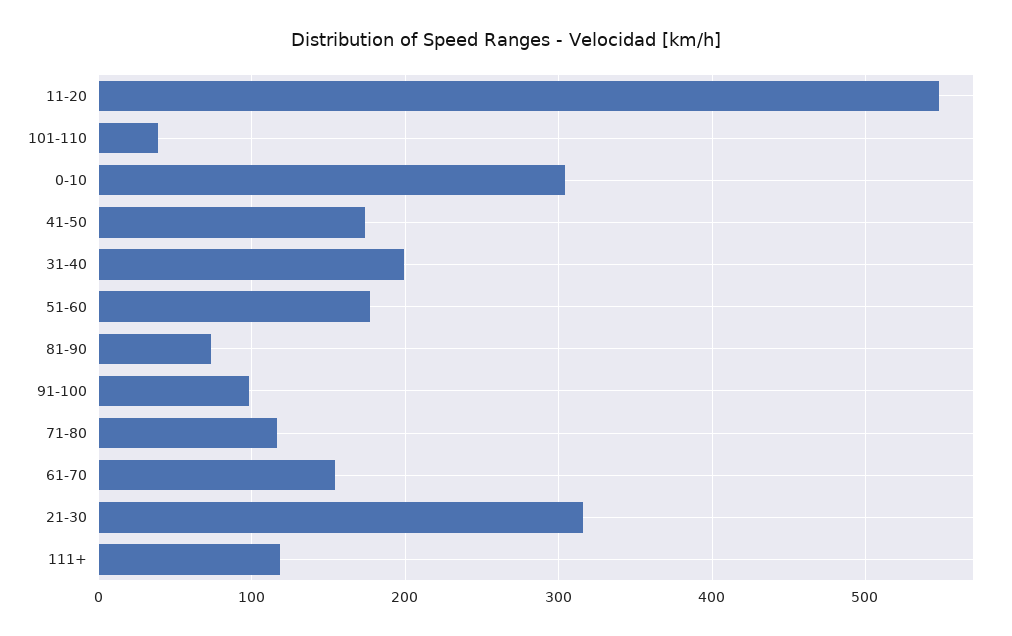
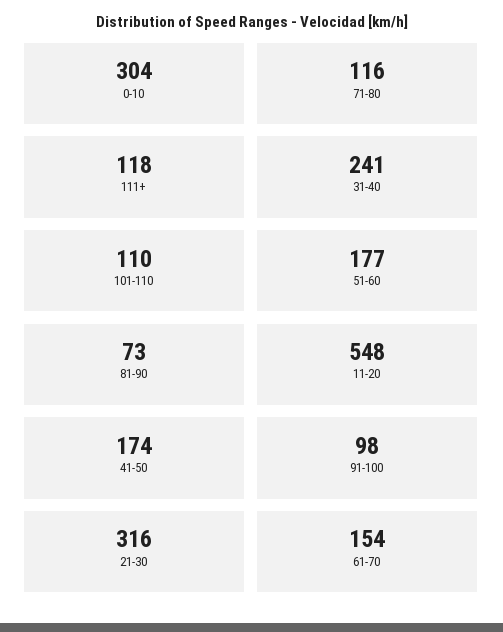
  {
    "11-20": 548,
-   "101-110": 40,
+   "101-110": 110,
    "0-10": 304,
    "41-50": 174,
-   "31-40": 200,
+   "31-40": 241,
    "51-60": 177,
    "81-90": 73,
    "91-100": 98,
    "71-80": 116,
    "61-70": 154,
    "21-30": 316,
    "111+": 118
  }

